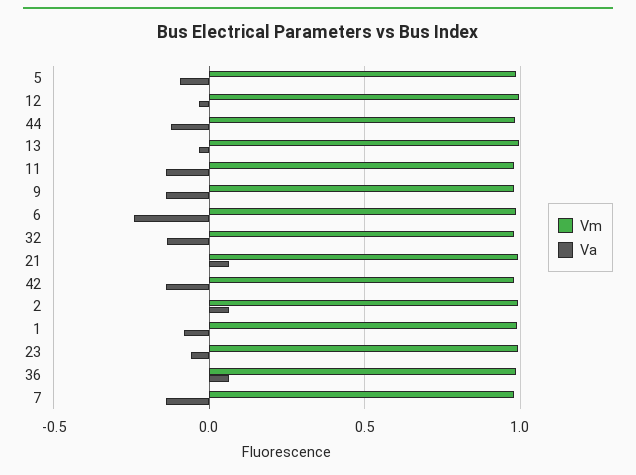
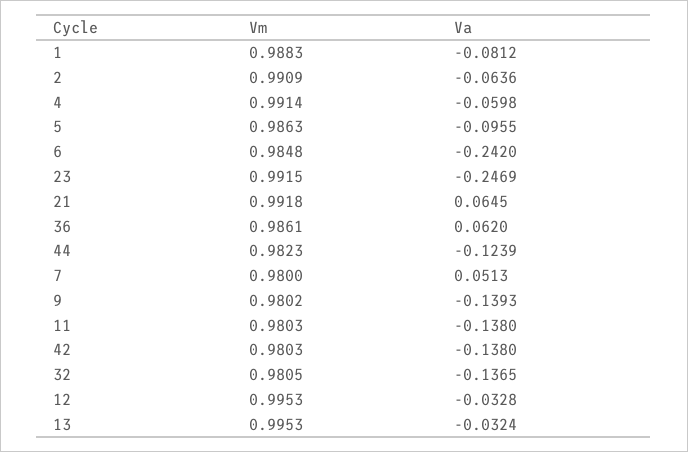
  {
    "Vm": {
      "5": 0.9863,
      "12": 0.9953,
      "44": 0.9823,
      "13": 0.9953,
      "11": 0.9803,
      "9": 0.9802,
      "6": 0.9848,
      "32": 0.9805,
      "21": 0.9918,
      "42": 0.9803,
      "2": 0.9909,
      "1": 0.9883,
      "23": 0.9915,
      "36": 0.9861,
-     "7": 0.98
+     "7": 0.98,
+     "4": 0.9914
    },
    "Va": {
      "5": -0.0955,
      "12": -0.0328,
      "44": -0.1239,
      "13": -0.0324,
      "11": -0.138,
      "9": -0.1393,
      "6": -0.242,
      "32": -0.1365,
      "21": 0.0645,
      "42": -0.138,
-     "2": 0.05,
+     "2": -0.0636,
      "1": -0.0812,
-     "23": -0.05,
+     "23": -0.2469,
      "36": 0.062,
-     "7": -0.15
+     "7": 0.0513,
+     "4": -0.0598
    }
  }

